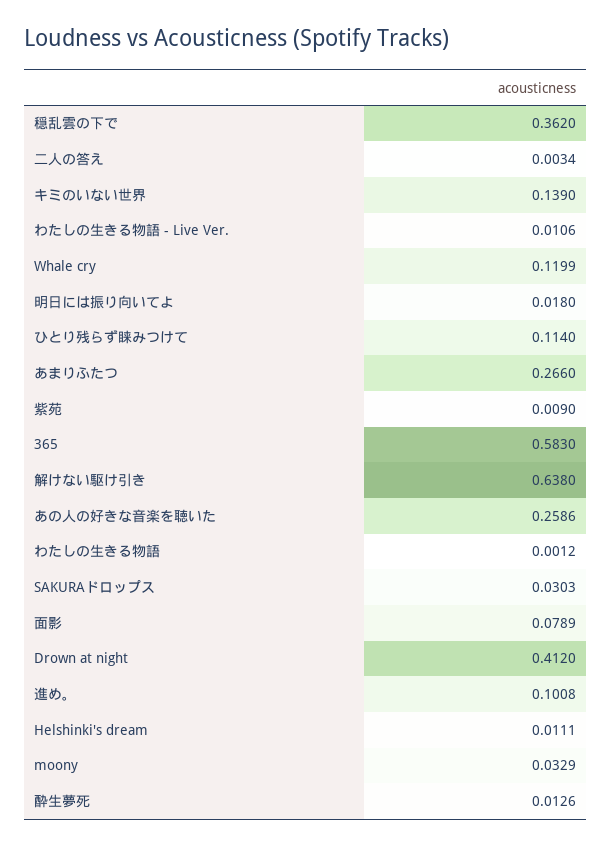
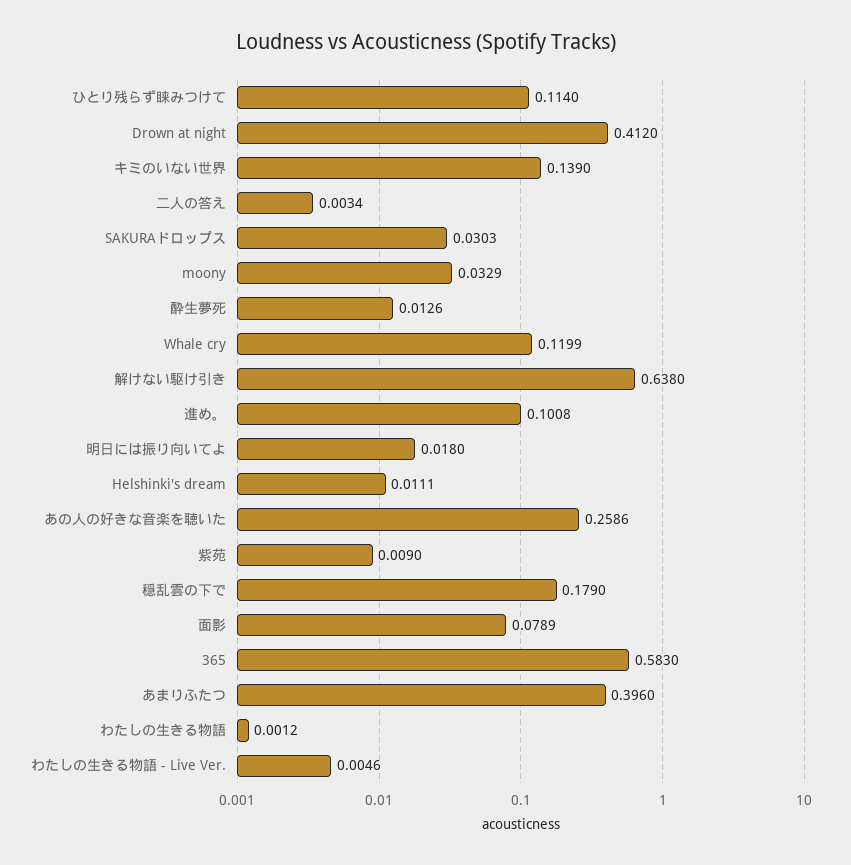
  {
-   "穏乱雲の下で": 0.362,
+   "穏乱雲の下で": 0.179,
    "二人の答え": 0.0034,
    "キミのいない世界": 0.139,
-   "わたしの生きる物語 - Live Ver.": 0.0106,
+   "わたしの生きる物語 - Live Ver.": 0.0046,
    "Whale cry": 0.1199,
    "明日には振り向いてよ": 0.018,
    "ひとり残らず睐みつけて": 0.114,
-   "あまりふたつ": 0.266,
+   "あまりふたつ": 0.396,
    "紫苑": 0.009,
    "365": 0.583,
    "解けない駆け引き": 0.638,
    "あの人の好きな音楽を聴いた": 0.2586,
    "わたしの生きる物語": 0.0012,
    "SAKURAドロップス": 0.0303,
    "面影": 0.0789,
    "Drown at night": 0.412,
    "進め。": 0.1008,
    "Helshinki's dream": 0.0111,
    "moony": 0.0329,
    "酔生夢死": 0.0126
  }

